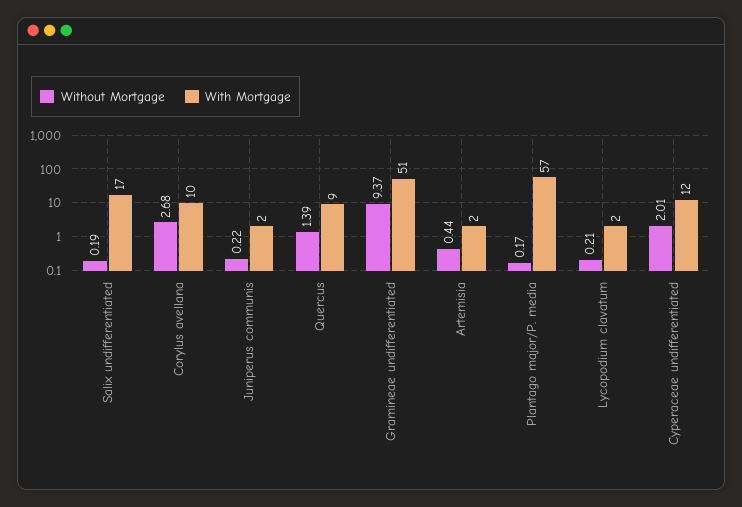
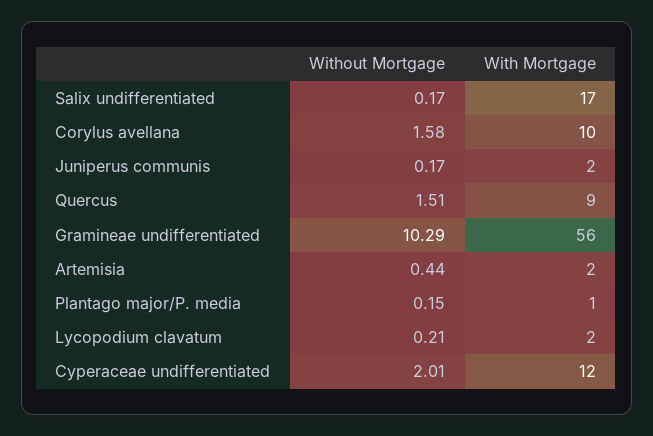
  {
    "Without Mortgage": {
-     "Salix undifferentiated": 0.19,
+     "Salix undifferentiated": 0.17,
-     "Corylus avellana": 2.68,
+     "Corylus avellana": 1.58,
-     "Juniperus communis": 0.22,
+     "Juniperus communis": 0.17,
-     "Quercus": 1.39,
+     "Quercus": 1.51,
-     "Gramineae undifferentiated": 9.37,
+     "Gramineae undifferentiated": 10.29,
      "Artemisia": 0.44,
-     "Plantago major/P. media": 0.17,
+     "Plantago major/P. media": 0.15,
      "Lycopodium clavatum": 0.21,
      "Cyperaceae undifferentiated": 2.01
    },
    "With Mortgage": {
      "Salix undifferentiated": 17,
      "Corylus avellana": 10,
      "Juniperus communis": 2,
      "Quercus": 9,
-     "Gramineae undifferentiated": 51,
+     "Gramineae undifferentiated": 56,
      "Artemisia": 2,
-     "Plantago major/P. media": 57,
+     "Plantago major/P. media": 1,
      "Lycopodium clavatum": 2,
      "Cyperaceae undifferentiated": 12
    }
  }

